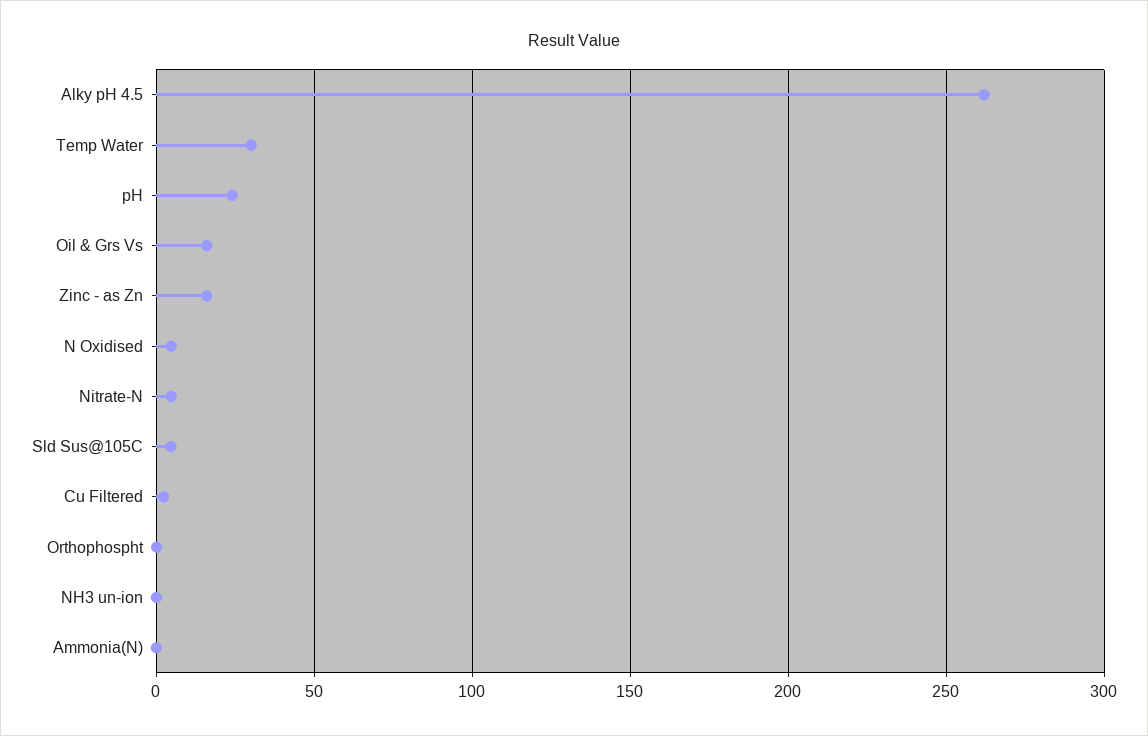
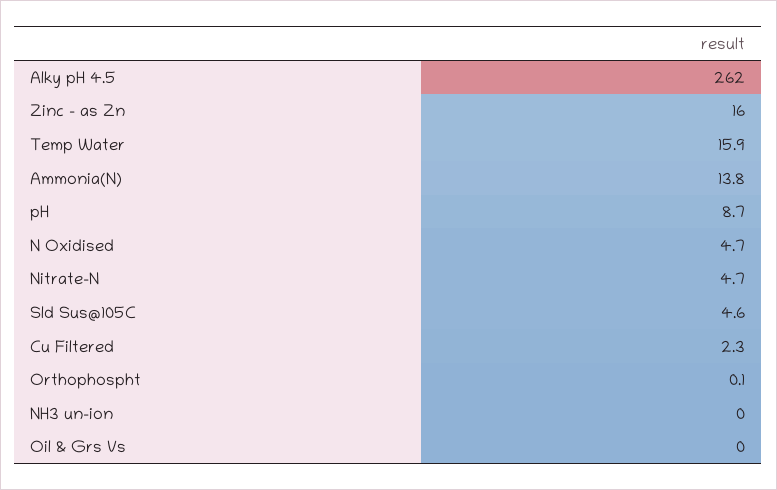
  {
    "Alky pH 4.5": 262,
-   "Temp Water": 30,
+   "Temp Water": 15.9,
-   "pH": 25,
+   "pH": 8.7,
-   "Oil & Grs Vs": 15,
+   "Oil & Grs Vs": 0,
    "Zinc - as Zn": 16,
    "N Oxidised": 4.7,
    "Nitrate-N": 4.7,
    "Sld Sus@105C": 4.6,
    "Cu Filtered": 2.3,
    "Orthophospht": 0.1,
    "NH3 un-ion": 0,
-   "Ammonia(N)": 0
+   "Ammonia(N)": 13.8
  }

